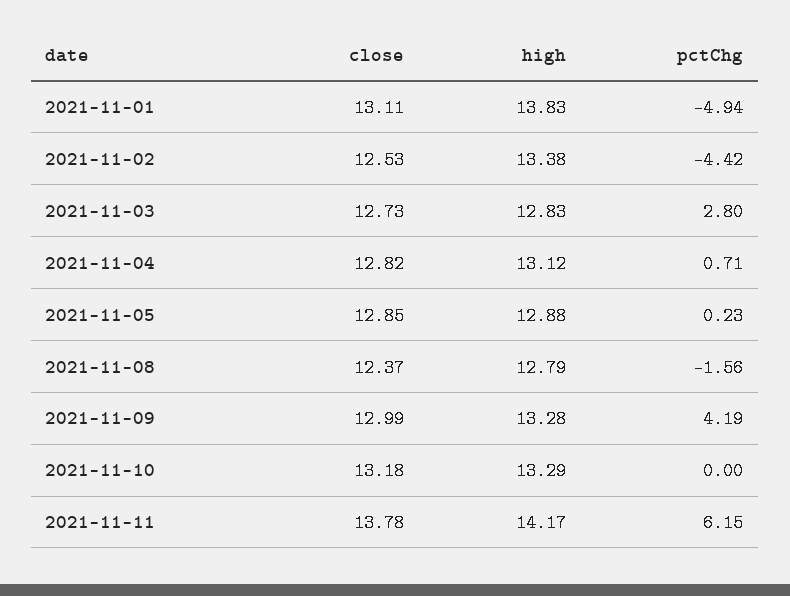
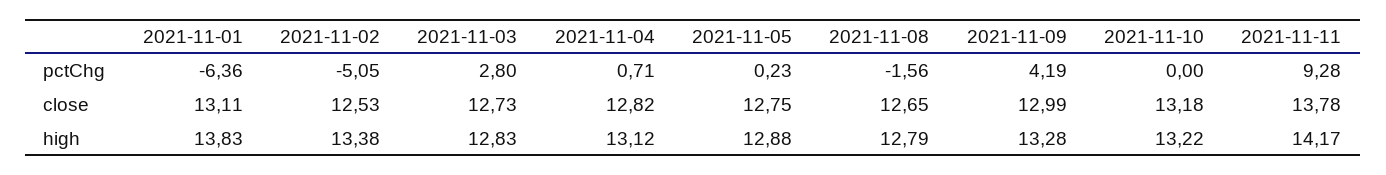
  {
    "close": {
      "2021-11-01": 13.11,
      "2021-11-02": 12.53,
      "2021-11-03": 12.73,
      "2021-11-04": 12.82,
-     "2021-11-05": 12.85,
+     "2021-11-05": 12.75,
-     "2021-11-08": 12.37,
+     "2021-11-08": 12.65,
      "2021-11-09": 12.99,
      "2021-11-10": 13.18,
      "2021-11-11": 13.78
    },
    "high": {
      "2021-11-01": 13.83,
      "2021-11-02": 13.38,
      "2021-11-03": 12.83,
      "2021-11-04": 13.12,
      "2021-11-05": 12.88,
      "2021-11-08": 12.79,
      "2021-11-09": 13.28,
-     "2021-11-10": 13.29,
+     "2021-11-10": 13.22,
      "2021-11-11": 14.17
    },
    "pctChg": {
-     "2021-11-01": -4.94,
+     "2021-11-01": -6.36,
-     "2021-11-02": -4.42,
+     "2021-11-02": -5.05,
      "2021-11-03": 2.8,
      "2021-11-04": 0.71,
      "2021-11-05": 0.23,
      "2021-11-08": -1.56,
      "2021-11-09": 4.19,
      "2021-11-10": 0,
-     "2021-11-11": 6.15
+     "2021-11-11": 9.28
    }
  }

